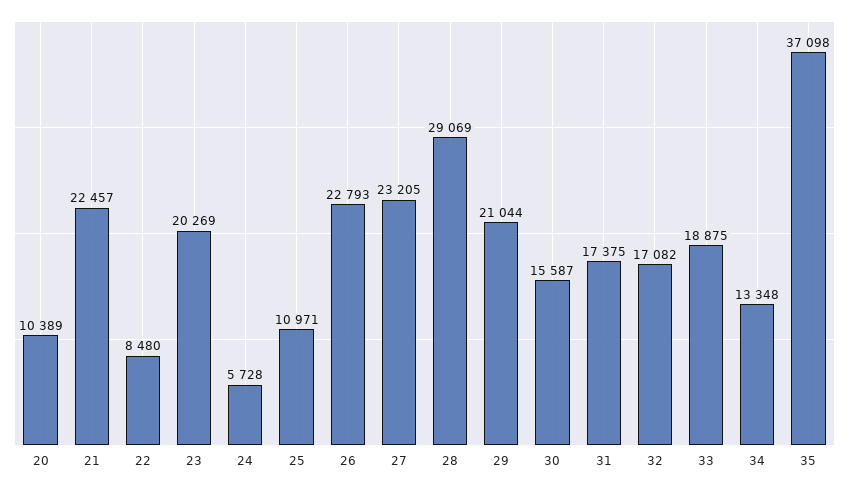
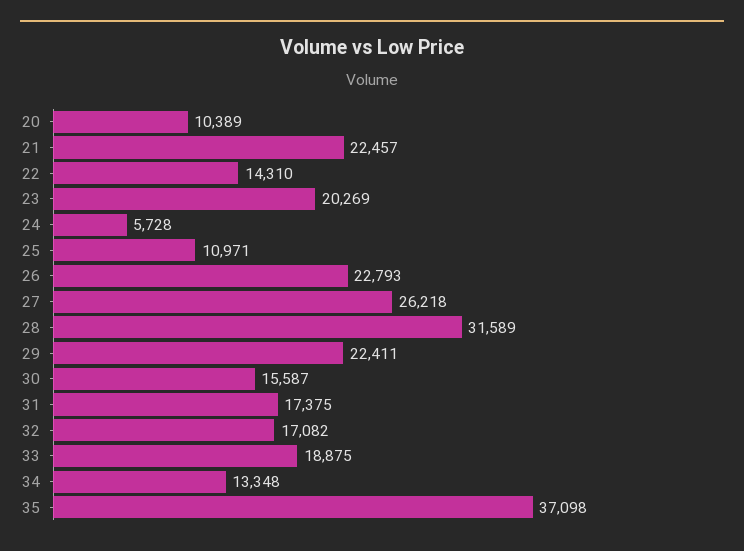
  {
    "20": 10389,
    "21": 22457,
-   "22": 8480,
+   "22": 14310,
    "23": 20269,
    "24": 5728,
    "25": 10971,
    "26": 22793,
-   "27": 23205,
+   "27": 26218,
-   "28": 29069,
+   "28": 31589,
-   "29": 21044,
+   "29": 22411,
    "30": 15587,
    "31": 17375,
    "32": 17082,
    "33": 18875,
    "34": 13348,
    "35": 37098
  }

